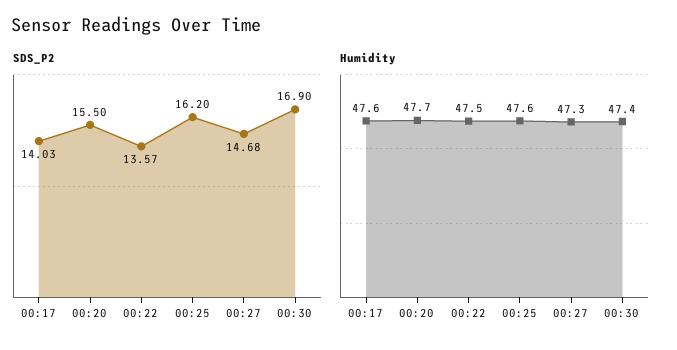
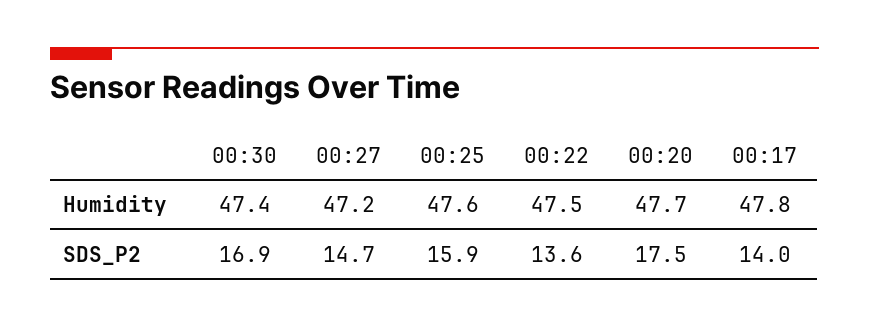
  {
    "SDS_P2": {
      "00:17": 14.03,
-     "00:20": 15.5,
+     "00:20": 17.5,
      "00:22": 13.57,
-     "00:25": 16.2,
+     "00:25": 15.9,
      "00:27": 14.68,
      "00:30": 16.9
    },
    "Humidity": {
-     "00:17": 47.6,
+     "00:17": 47.8,
      "00:20": 47.7,
      "00:22": 47.5,
      "00:25": 47.6,
-     "00:27": 47.3,
+     "00:27": 47.2,
      "00:30": 47.4
    }
  }

